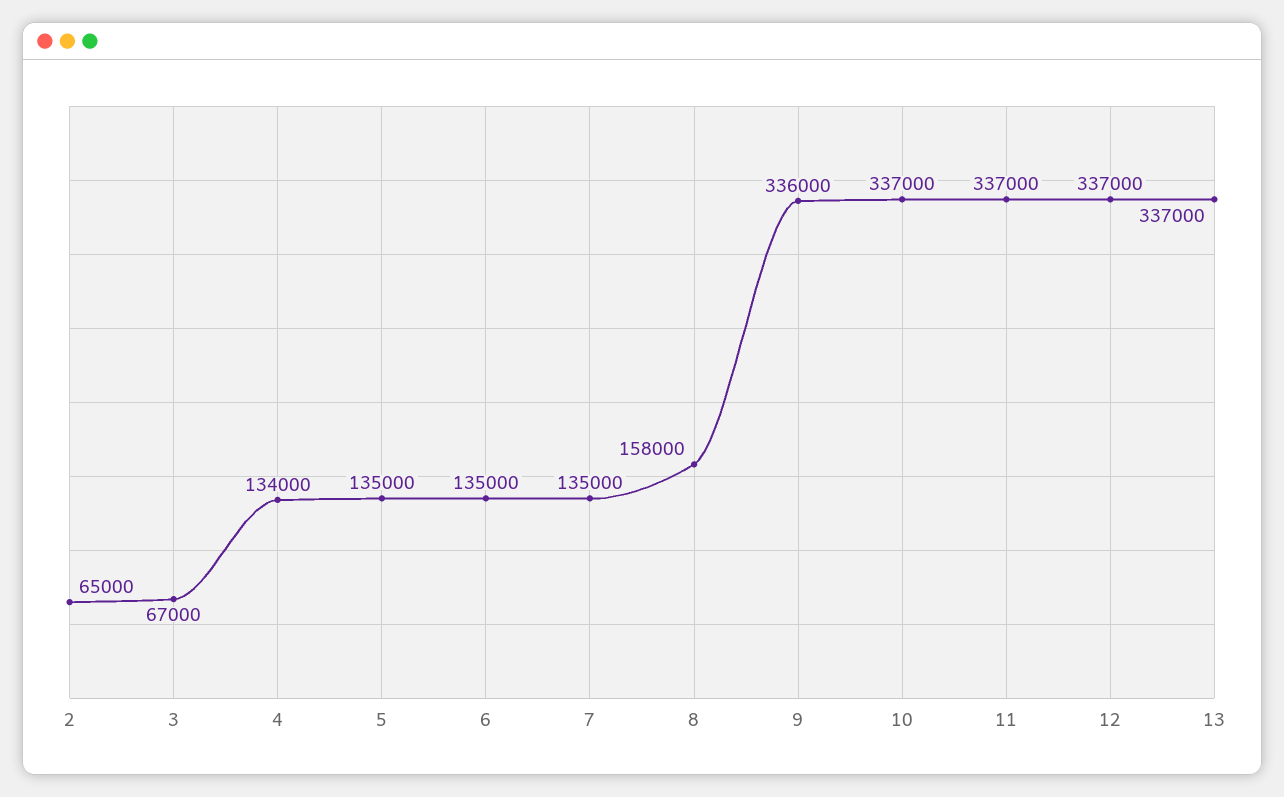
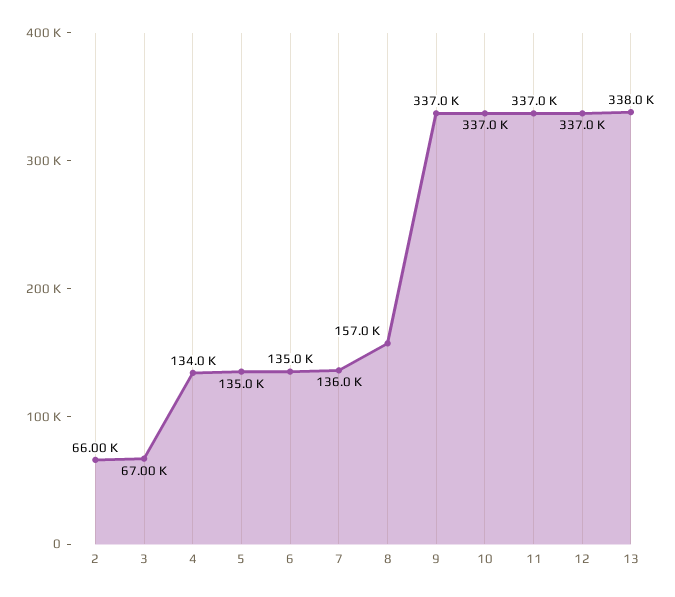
  {
-   "2": 65000,
+   "2": 66000,
    "3": 67000,
    "4": 134000,
    "5": 135000,
    "6": 135000,
-   "7": 135000,
+   "7": 136000,
-   "8": 158000,
+   "8": 157000,
-   "9": 336000,
+   "9": 337000,
    "10": 337000,
    "11": 337000,
    "12": 337000,
-   "13": 337000
+   "13": 338000
  }

